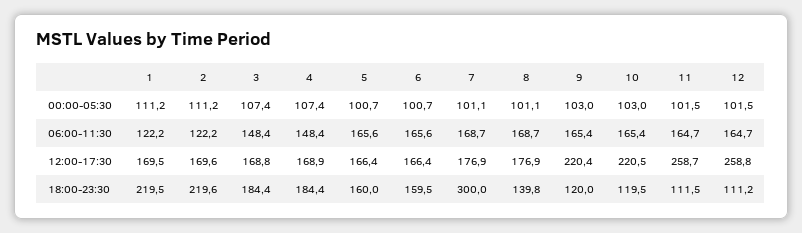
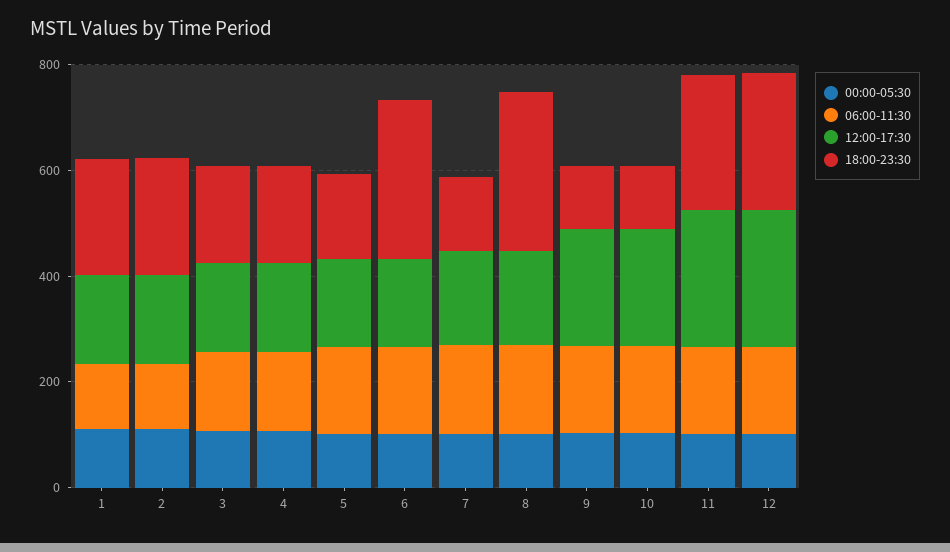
  {
    "00:00-05:30": {
      "1": 111.2,
      "2": 111.2,
      "3": 107.4,
      "4": 107.4,
      "5": 100.7,
      "6": 100.7,
      "7": 101.1,
      "8": 101.1,
      "9": 103,
      "10": 103,
      "11": 101.5,
      "12": 101.5
    },
    "06:00-11:30": {
      "1": 122.2,
      "2": 122.2,
      "3": 148.4,
      "4": 148.4,
      "5": 165.6,
      "6": 165.6,
      "7": 168.7,
      "8": 168.7,
      "9": 165.4,
      "10": 165.4,
      "11": 164.7,
      "12": 164.7
    },
    "12:00-17:30": {
      "1": 169.5,
      "2": 169.6,
      "3": 168.8,
      "4": 168.9,
      "5": 166.4,
      "6": 166.4,
      "7": 176.9,
      "8": 176.9,
      "9": 220.4,
      "10": 220.5,
      "11": 258.7,
      "12": 258.8
    },
    "18:00-23:30": {
      "1": 219.5,
      "2": 219.6,
      "3": 184.4,
      "4": 184.4,
      "5": 160,
-     "6": 159.5,
+     "6": 300,
-     "7": 300,
+     "7": 150,
-     "8": 139.8,
+     "8": 300,
      "9": 120,
      "10": 119.5,
-     "11": 111.5,
+     "11": 250,
-     "12": 111.2
+     "12": 250
    }
  }

